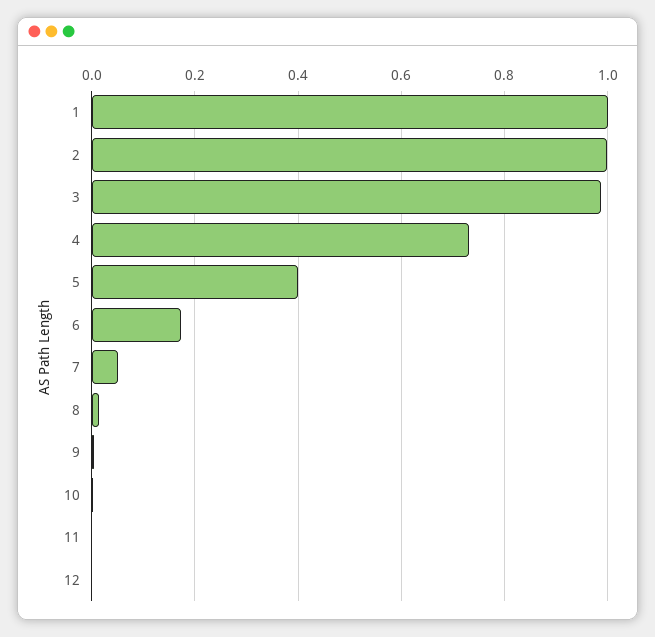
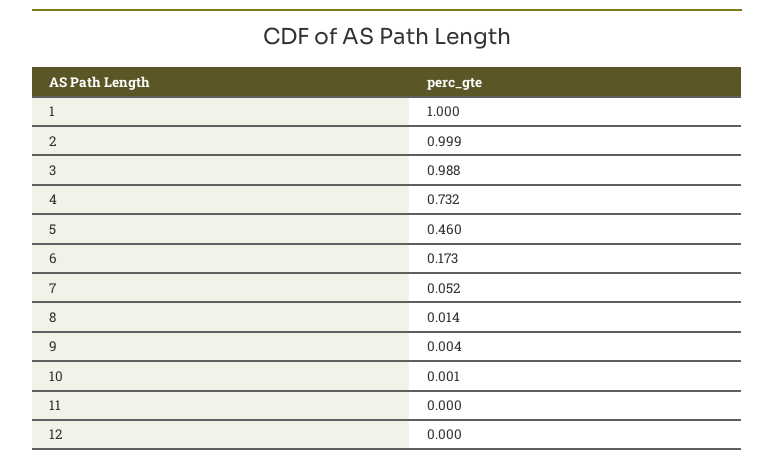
  {
    "1": 1,
    "2": 0.999,
    "3": 0.988,
    "4": 0.732,
-   "5": 0.4,
+   "5": 0.46,
    "6": 0.173,
    "7": 0.052,
    "8": 0.014,
    "9": 0.004,
    "10": 0.001,
    "11": 0,
    "12": 0
  }

